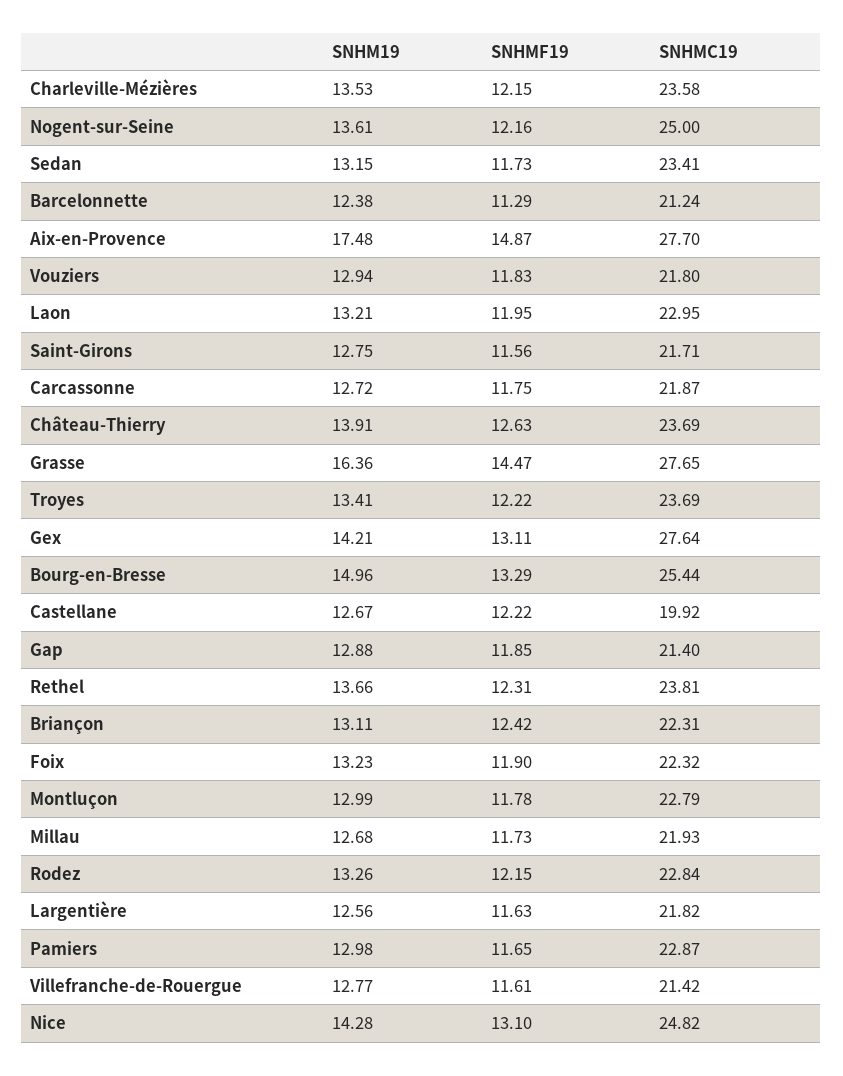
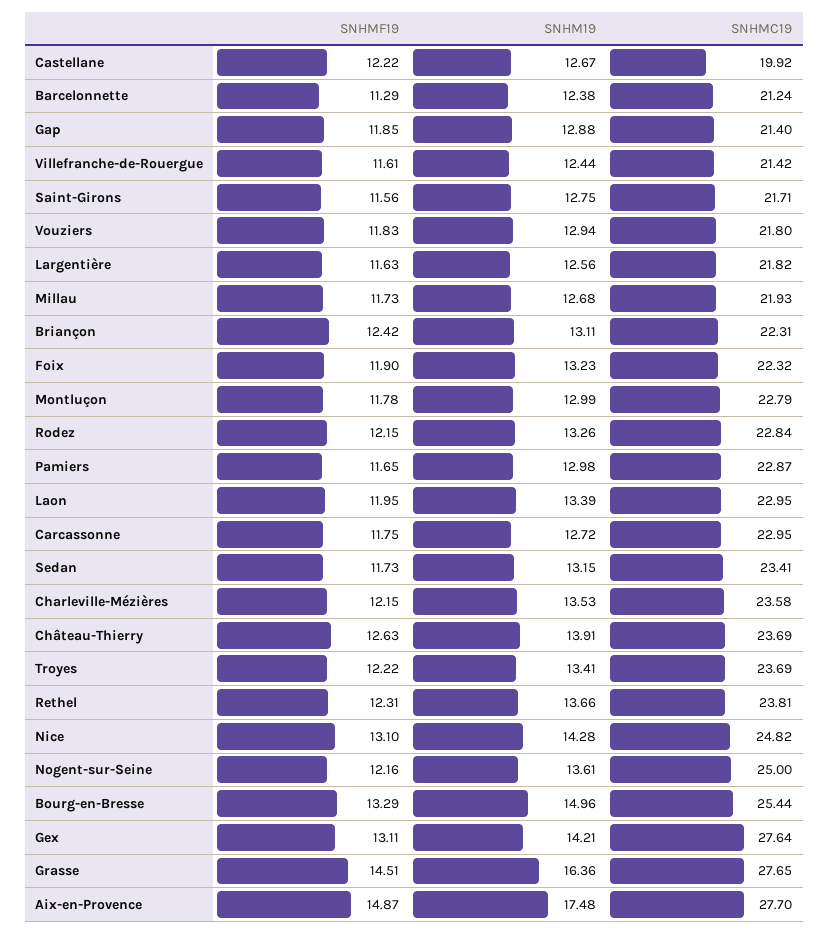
  {
    "SNHM19": {
      "Charleville-Mézières": 13.53,
      "Nogent-sur-Seine": 13.61,
      "Sedan": 13.15,
      "Barcelonnette": 12.38,
      "Aix-en-Provence": 17.48,
      "Vouziers": 12.94,
-     "Laon": 13.21,
+     "Laon": 13.39,
      "Saint-Girons": 12.75,
      "Carcassonne": 12.72,
      "Château-Thierry": 13.91,
      "Grasse": 16.36,
      "Troyes": 13.41,
      "Gex": 14.21,
      "Bourg-en-Bresse": 14.96,
      "Castellane": 12.67,
      "Gap": 12.88,
      "Rethel": 13.66,
      "Briançon": 13.11,
      "Foix": 13.23,
      "Montluçon": 12.99,
      "Millau": 12.68,
      "Rodez": 13.26,
      "Largentière": 12.56,
      "Pamiers": 12.98,
-     "Villefranche-de-Rouergue": 12.77,
+     "Villefranche-de-Rouergue": 12.44,
      "Nice": 14.28
    },
    "SNHMF19": {
      "Charleville-Mézières": 12.15,
      "Nogent-sur-Seine": 12.16,
      "Sedan": 11.73,
      "Barcelonnette": 11.29,
      "Aix-en-Provence": 14.87,
      "Vouziers": 11.83,
      "Laon": 11.95,
      "Saint-Girons": 11.56,
      "Carcassonne": 11.75,
      "Château-Thierry": 12.63,
-     "Grasse": 14.47,
+     "Grasse": 14.51,
      "Troyes": 12.22,
      "Gex": 13.11,
      "Bourg-en-Bresse": 13.29,
      "Castellane": 12.22,
      "Gap": 11.85,
      "Rethel": 12.31,
      "Briançon": 12.42,
      "Foix": 11.9,
      "Montluçon": 11.78,
      "Millau": 11.73,
      "Rodez": 12.15,
      "Largentière": 11.63,
      "Pamiers": 11.65,
      "Villefranche-de-Rouergue": 11.61,
      "Nice": 13.1
    },
    "SNHMC19": {
      "Charleville-Mézières": 23.58,
      "Nogent-sur-Seine": 25,
      "Sedan": 23.41,
      "Barcelonnette": 21.24,
      "Aix-en-Provence": 27.7,
      "Vouziers": 21.8,
      "Laon": 22.95,
      "Saint-Girons": 21.71,
-     "Carcassonne": 21.87,
+     "Carcassonne": 22.95,
      "Château-Thierry": 23.69,
      "Grasse": 27.65,
      "Troyes": 23.69,
      "Gex": 27.64,
      "Bourg-en-Bresse": 25.44,
      "Castellane": 19.92,
      "Gap": 21.4,
      "Rethel": 23.81,
      "Briançon": 22.31,
      "Foix": 22.32,
      "Montluçon": 22.79,
      "Millau": 21.93,
      "Rodez": 22.84,
      "Largentière": 21.82,
      "Pamiers": 22.87,
      "Villefranche-de-Rouergue": 21.42,
      "Nice": 24.82
    }
  }

